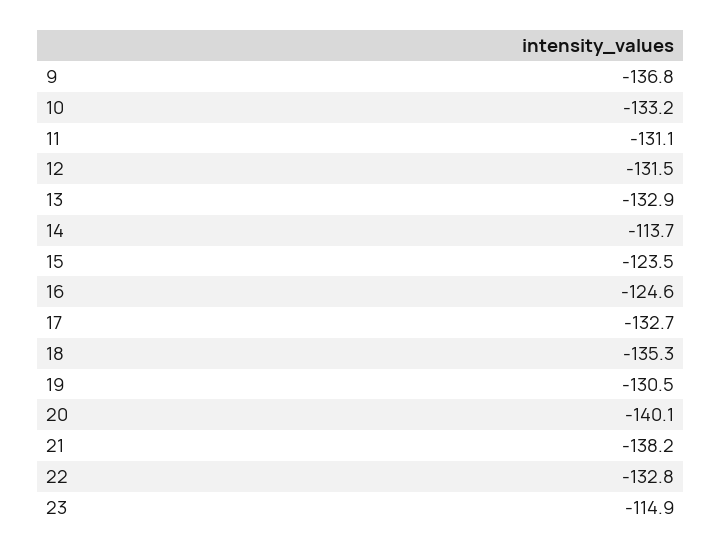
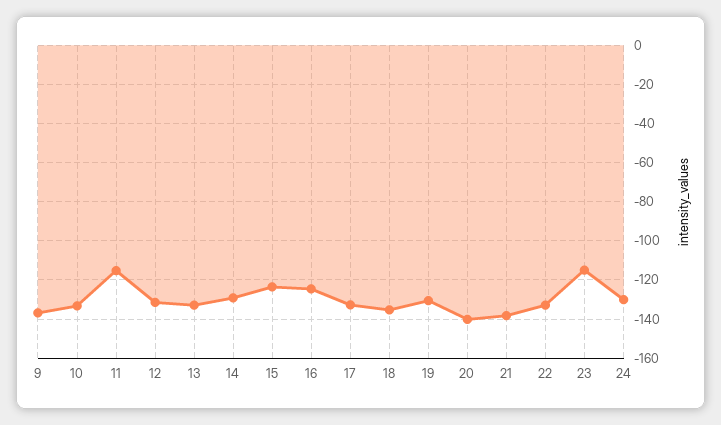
  {
    "9": -136.8,
    "10": -133.2,
-   "11": -131.1,
+   "11": -115,
    "12": -131.5,
    "13": -132.9,
-   "14": -113.7,
+   "14": -130,
    "15": -123.5,
    "16": -124.6,
    "17": -132.7,
    "18": -135.3,
    "19": -130.5,
    "20": -140.1,
    "21": -138.2,
    "22": -132.8,
-   "23": -114.9
+   "23": -114.9,
+   "24": -130
  }

